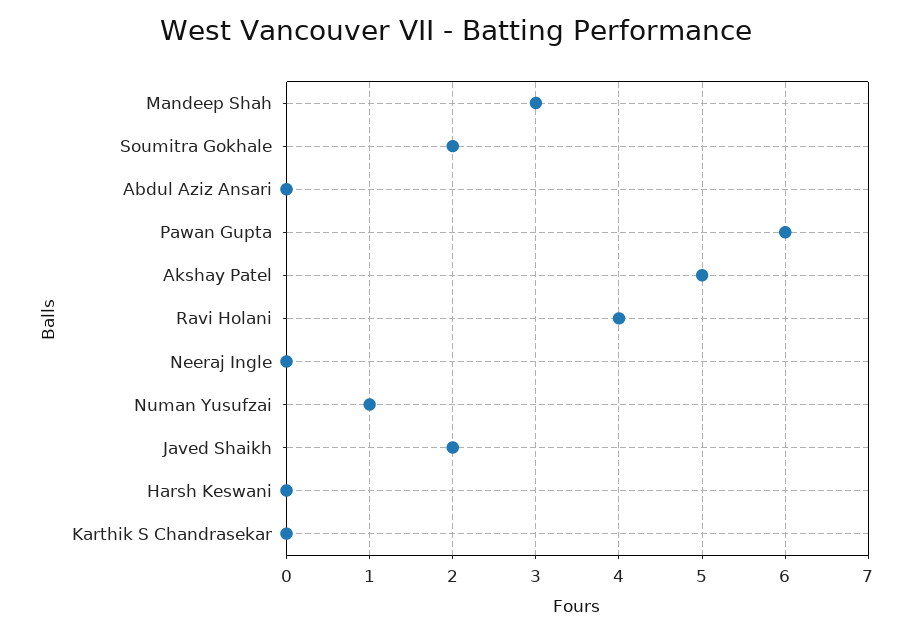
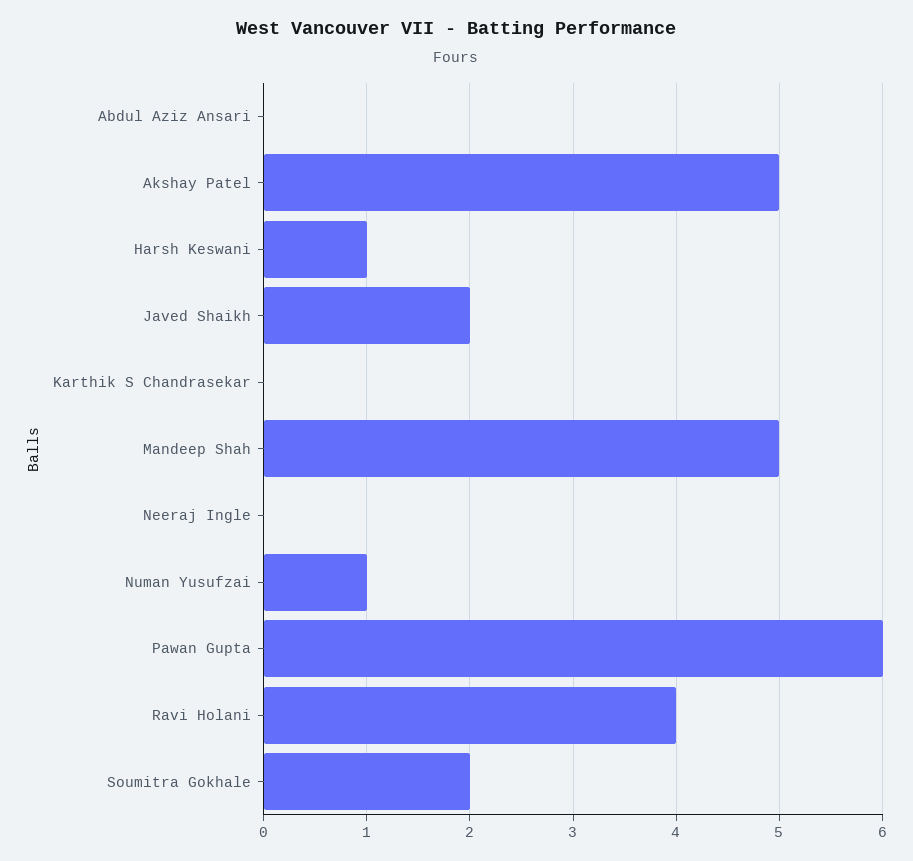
  {
-   "Mandeep Shah": 3,
+   "Mandeep Shah": 5,
    "Soumitra Gokhale": 2,
    "Abdul Aziz Ansari": 0,
    "Pawan Gupta": 6,
    "Akshay Patel": 5,
    "Ravi Holani": 4,
    "Neeraj Ingle": 0,
    "Numan Yusufzai": 1,
    "Javed Shaikh": 2,
-   "Harsh Keswani": 0,
+   "Harsh Keswani": 1,
    "Karthik S Chandrasekar": 0
  }

